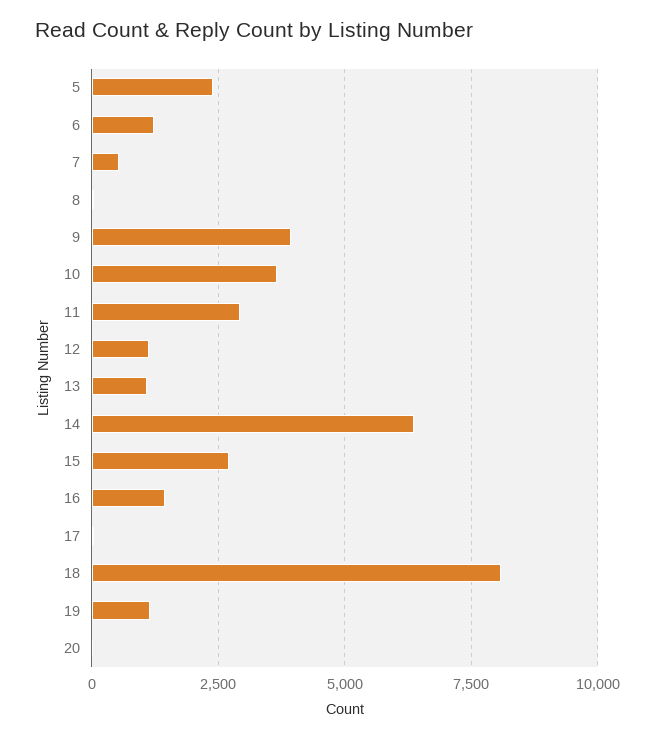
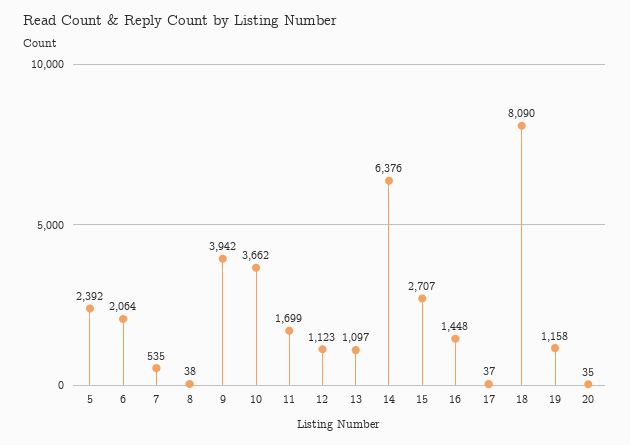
  {
    "5": 2392,
-   "6": 1250,
+   "6": 2064,
    "7": 535,
    "8": 38,
    "9": 3942,
    "10": 3662,
-   "11": 3000,
+   "11": 1699,
    "12": 1123,
    "13": 1097,
    "14": 6376,
    "15": 2707,
    "16": 1448,
    "17": 37,
    "18": 8090,
    "19": 1158,
    "20": 35
  }

